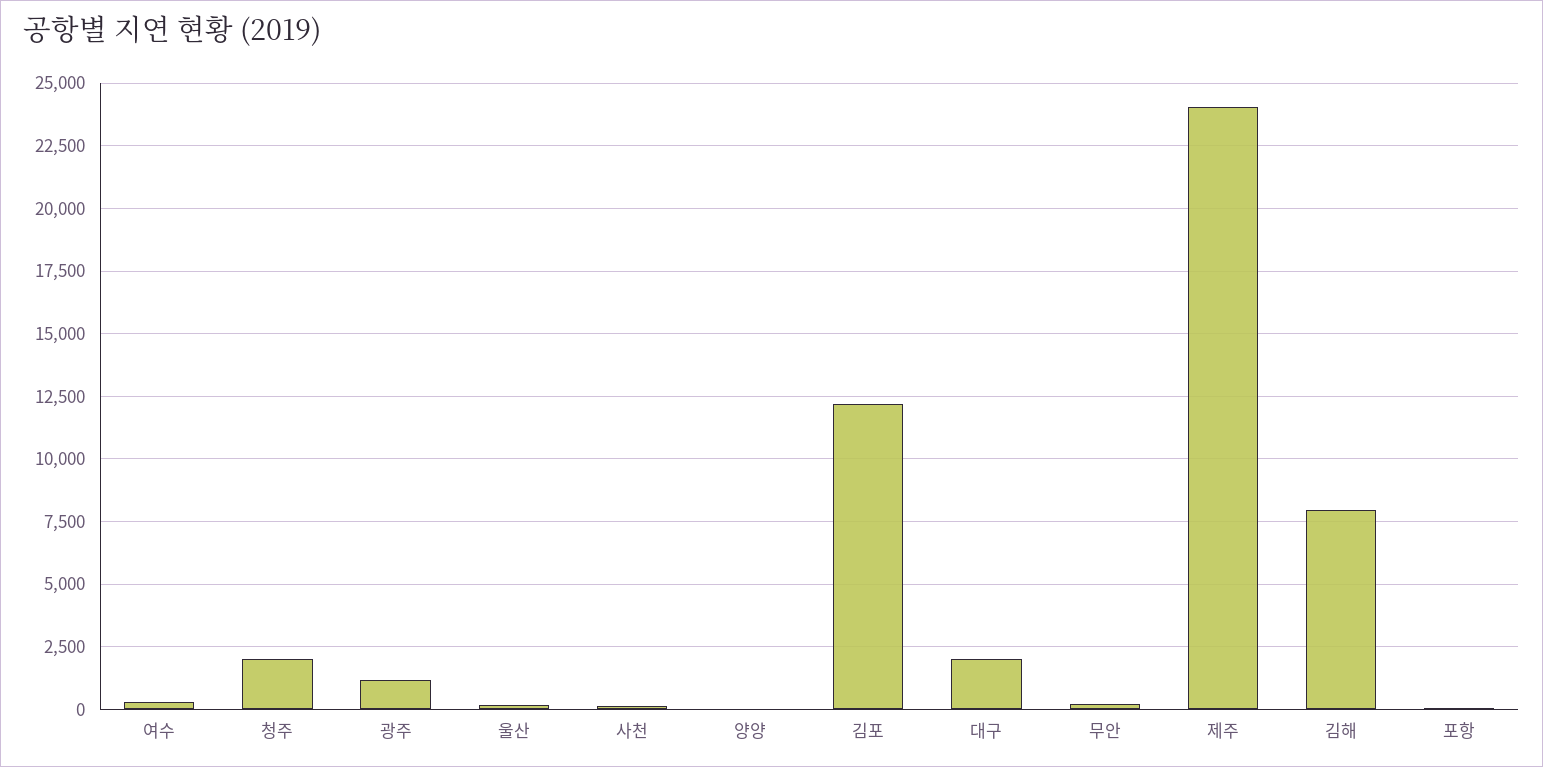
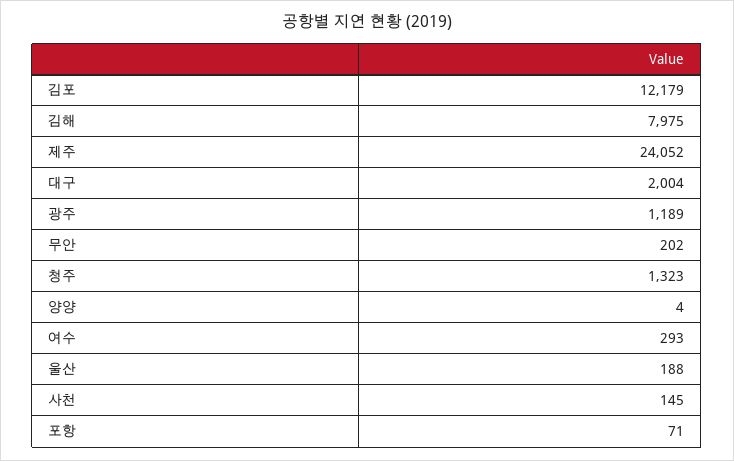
  {
    "여수": 293,
-   "청주": 2000,
+   "청주": 1323,
    "광주": 1189,
    "울산": 188,
    "사천": 145,
    "양양": 4,
    "김포": 12179,
    "대구": 2004,
    "무안": 202,
    "제주": 24052,
    "김해": 7975,
    "포항": 71
  }

